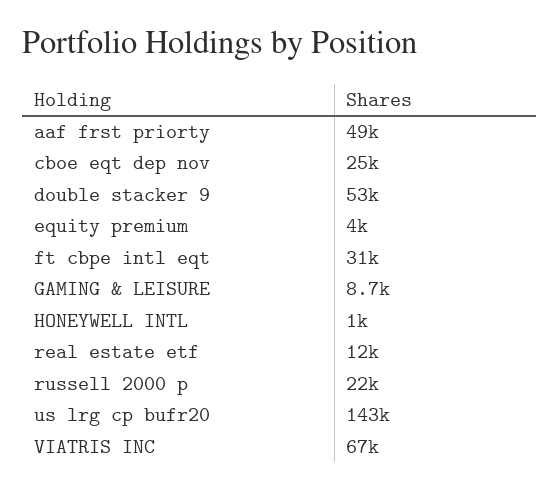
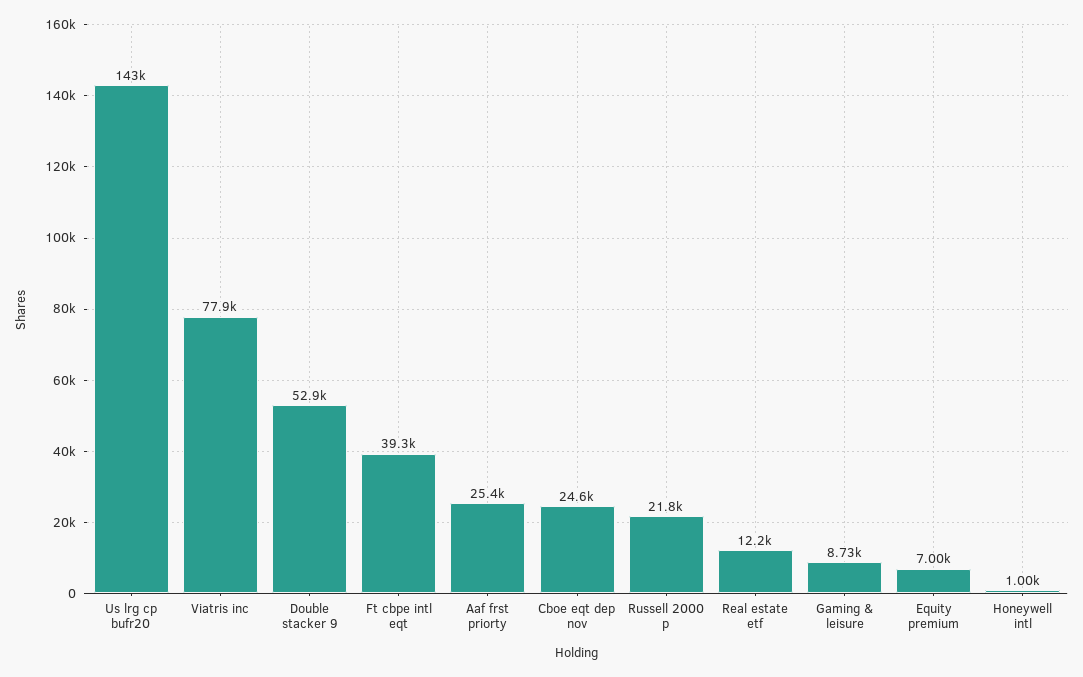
  {
-   "aaf frst priorty": 49000,
+   "aaf frst priorty": 25400,
    "cboe eqt dep nov": 24600,
    "double stacker 9": 52900,
-   "equity premium": 4000,
+   "equity premium": 7000,
-   "ft cbpe intl eqt": 31000,
+   "ft cbpe intl eqt": 39300,
    "GAMING & LEISURE": 8730,
    "HONEYWELL INTL": 1000,
    "real estate etf": 12200,
    "russell 2000 p": 21800,
    "us lrg cp bufr20": 143000,
-   "VIATRIS INC": 67000
+   "VIATRIS INC": 77900
  }

